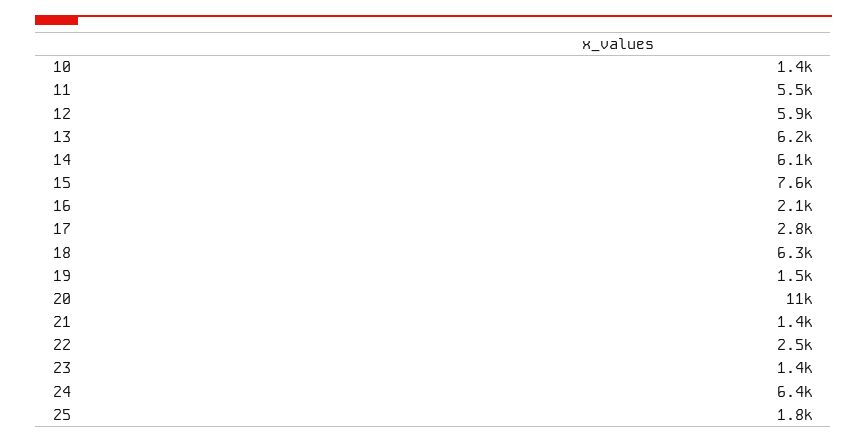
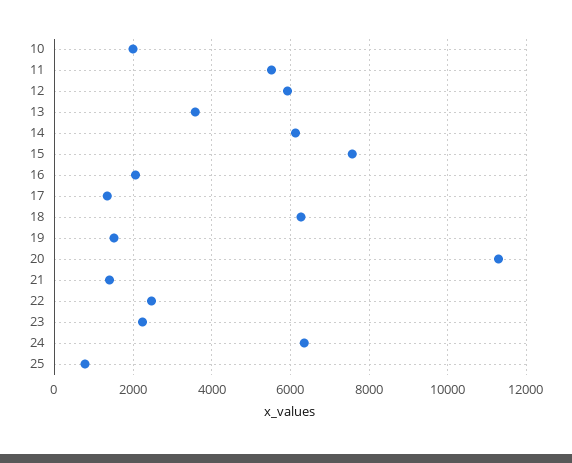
  {
-   "10": 1400,
+   "10": 2000,
    "11": 5500,
    "12": 5900,
-   "13": 6200,
+   "13": 3600,
    "14": 6100,
    "15": 7600,
    "16": 2100,
-   "17": 2800,
+   "17": 1400,
    "18": 6300,
    "19": 1500,
    "20": 11000,
    "21": 1400,
    "22": 2500,
-   "23": 1400,
+   "23": 2200,
    "24": 6400,
-   "25": 1800
+   "25": 800
  }

